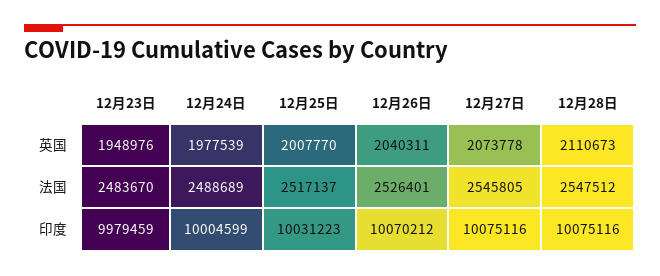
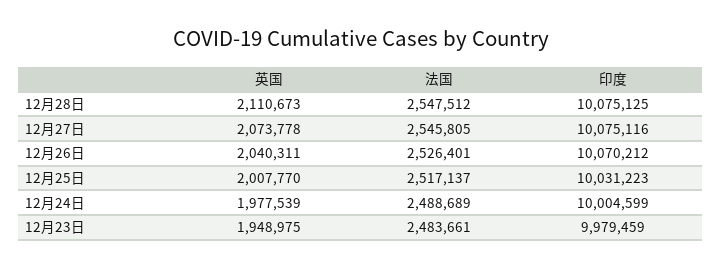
  {
    "12月23日": {
-     "英国": 1948976,
+     "英国": 1948975,
-     "法国": 2483670,
+     "法国": 2483661,
      "印度": 9979459
    },
    "12月24日": {
      "英国": 1977539,
      "法国": 2488689,
      "印度": 10004599
    },
    "12月25日": {
      "英国": 2007770,
      "法国": 2517137,
      "印度": 10031223
    },
    "12月26日": {
      "英国": 2040311,
      "法国": 2526401,
      "印度": 10070212
    },
    "12月27日": {
      "英国": 2073778,
      "法国": 2545805,
      "印度": 10075116
    },
    "12月28日": {
      "英国": 2110673,
      "法国": 2547512,
-     "印度": 10075116
+     "印度": 10075125
    }
  }

